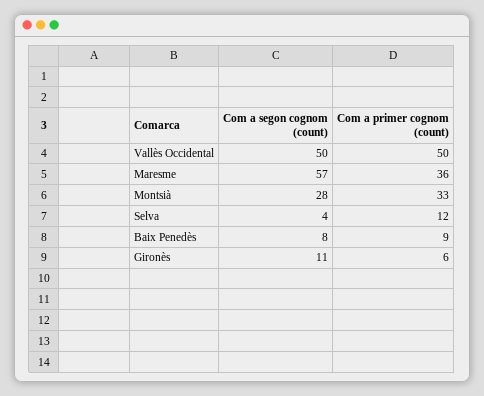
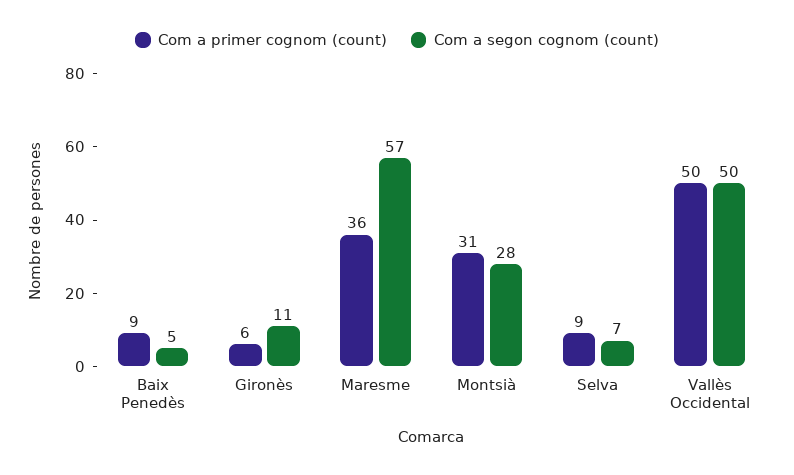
  {
    "Com a segon cognom (count)": {
      "Vallès Occidental": 50,
      "Maresme": 57,
      "Montsià": 28,
-     "Selva": 4,
+     "Selva": 7,
-     "Baix Penedès": 8,
+     "Baix Penedès": 5,
      "Gironès": 11
    },
    "Com a primer cognom (count)": {
      "Vallès Occidental": 50,
      "Maresme": 36,
-     "Montsià": 33,
+     "Montsià": 31,
-     "Selva": 12,
+     "Selva": 9,
      "Baix Penedès": 9,
      "Gironès": 6
    }
  }

